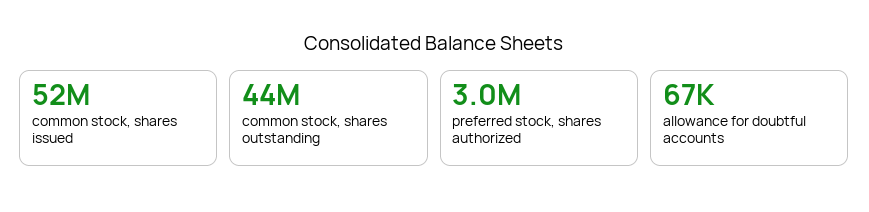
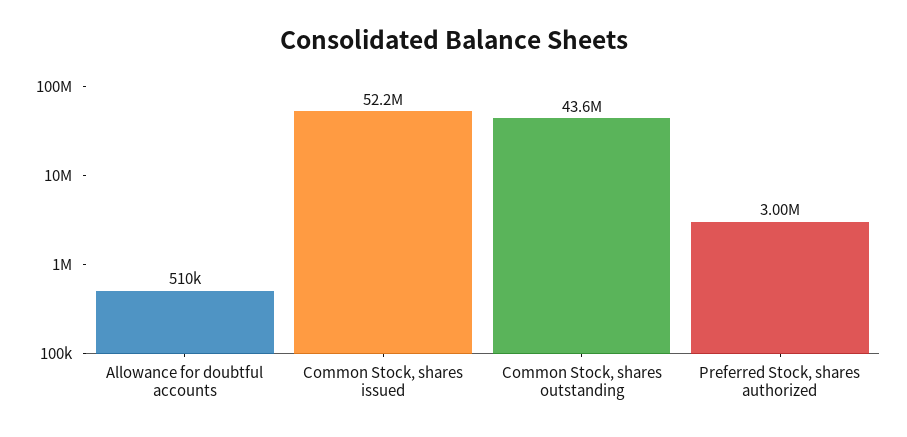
  {
    "common stock, shares issued": 52200000,
    "common stock, shares outstanding": 43600000,
    "preferred stock, shares authorized": 3000000,
-   "allowance for doubtful accounts": 67000
+   "allowance for doubtful accounts": 510000
  }

